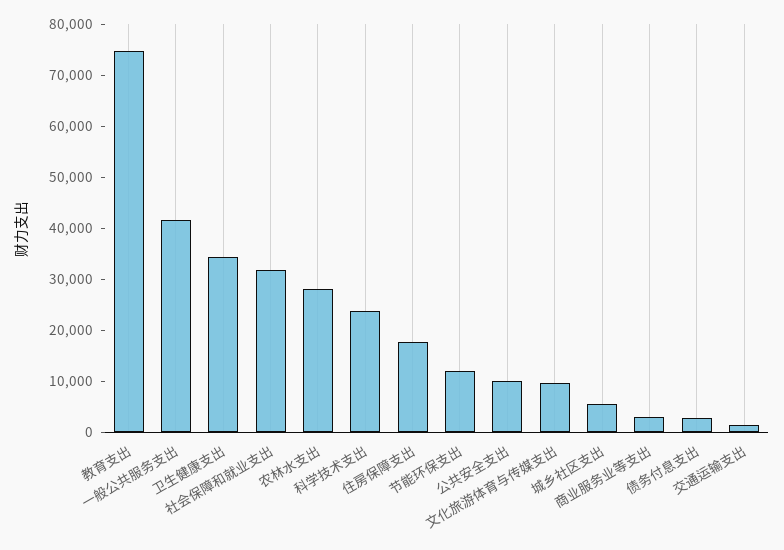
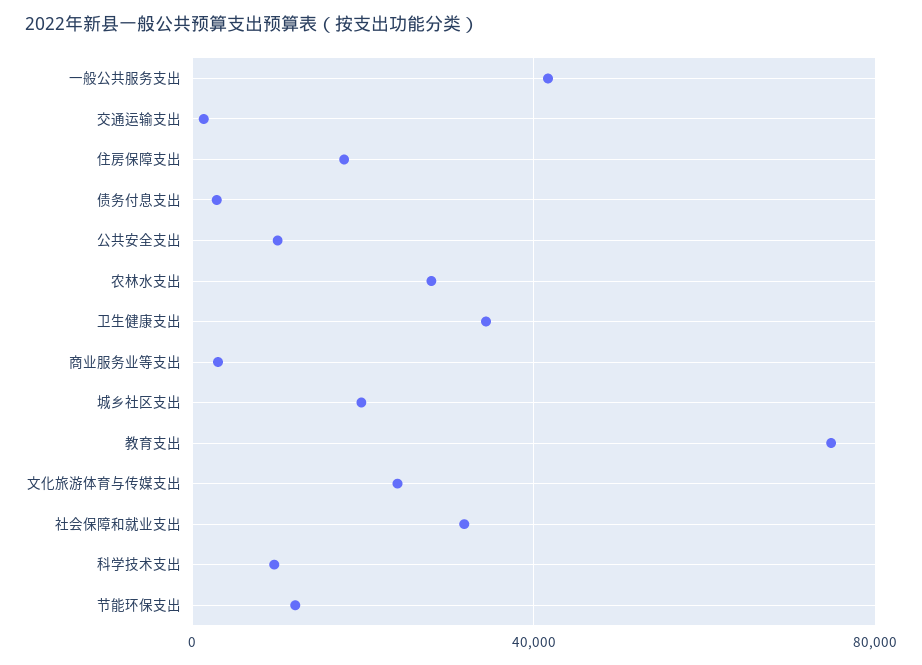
  {
    "教育支出": 74000,
    "一般公共服务支出": 42000,
    "卫生健康支出": 34000,
    "社会保障和就业支出": 32000,
    "农林水支出": 28000,
-   "科学技术支出": 24000,
+   "科学技术支出": 10000,
    "住房保障支出": 18000,
    "节能环保支出": 12000,
    "公共安全支出": 10000,
-   "文化旅游体育与传媒支出": 10000,
+   "文化旅游体育与传媒支出": 25000,
-   "城乡社区支出": 6000,
+   "城乡社区支出": 20000,
    "商业服务业等支出": 4000,
    "债务付息支出": 2000,
    "交通运输支出": 2000
  }

